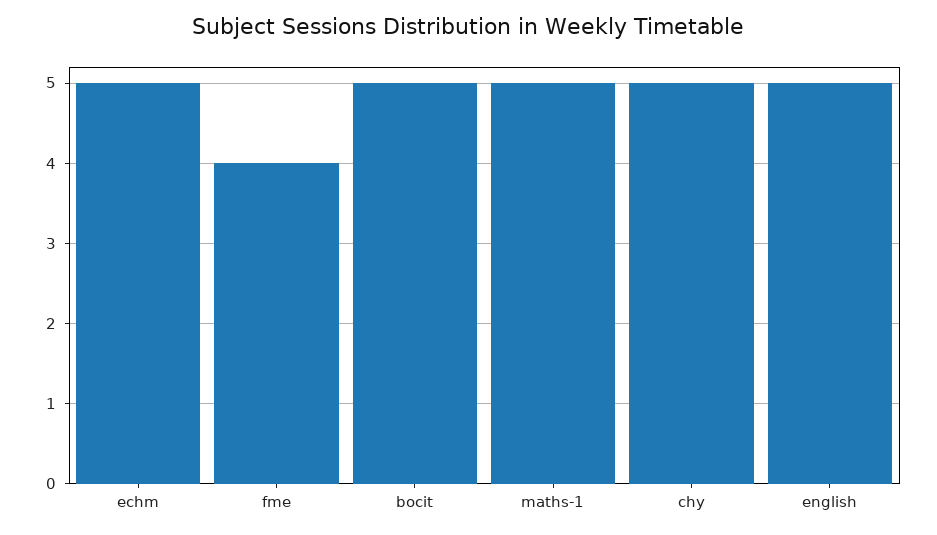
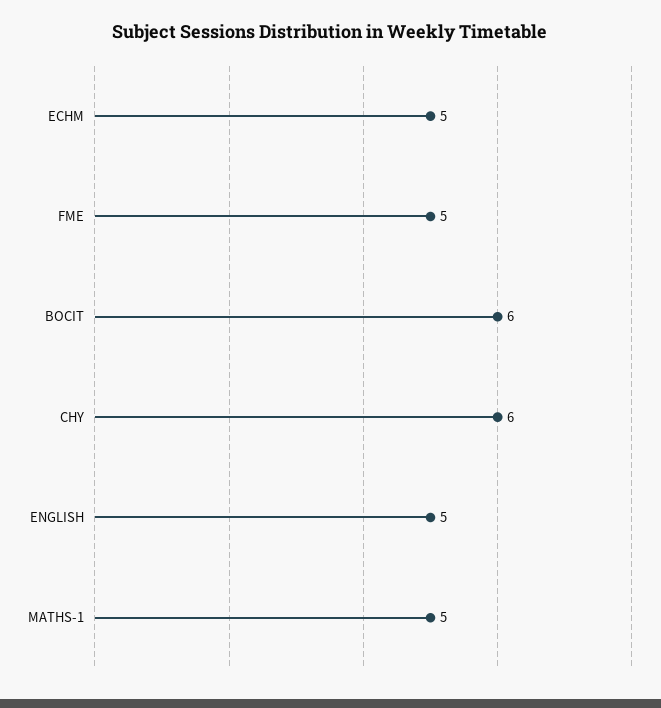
  {
    "echm": 5,
-   "fme": 4,
+   "fme": 5,
-   "bocit": 5,
+   "bocit": 6,
    "maths-1": 5,
-   "chy": 5,
+   "chy": 6,
    "english": 5
  }

